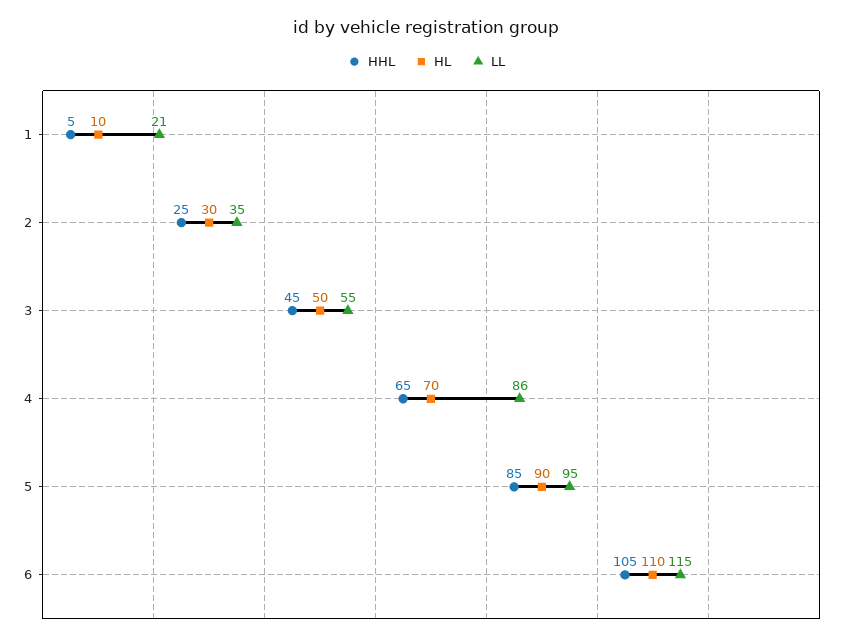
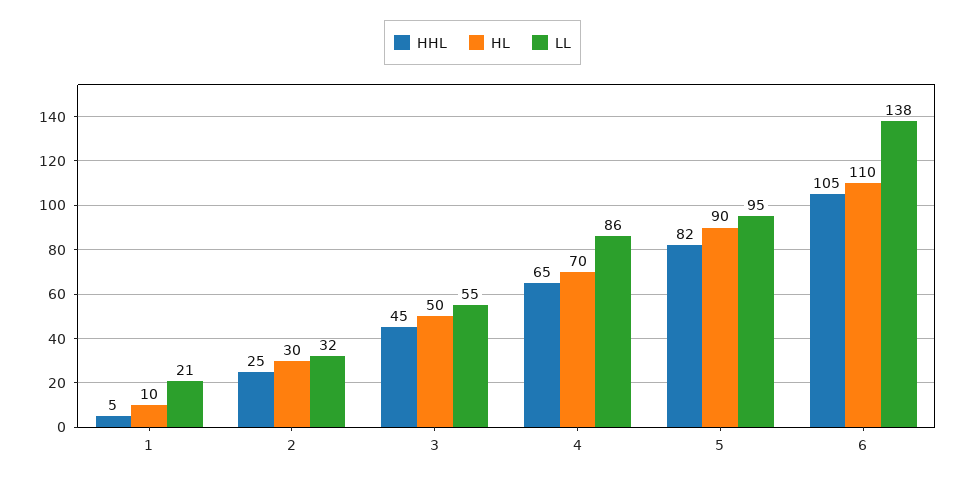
  {
    "HHL": {
      "1": 5,
      "2": 25,
      "3": 45,
      "4": 65,
-     "5": 85,
+     "5": 82,
      "6": 105
    },
    "HL": {
      "1": 10,
      "2": 30,
      "3": 50,
      "4": 70,
      "5": 90,
      "6": 110
    },
    "LL": {
      "1": 21,
-     "2": 35,
+     "2": 32,
      "3": 55,
      "4": 86,
      "5": 95,
-     "6": 115
+     "6": 138
    }
  }

